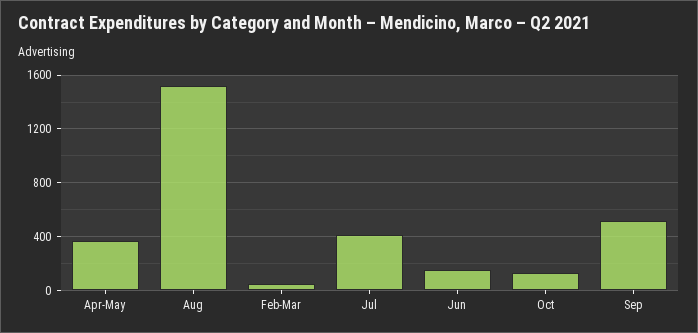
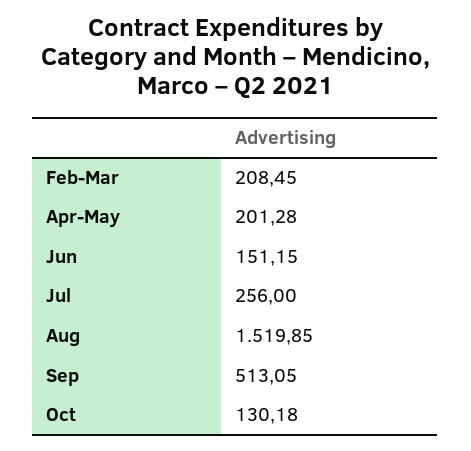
  {
-   "Apr-May": 350,
+   "Apr-May": 201.28,
    "Aug": 1519.85,
-   "Feb-Mar": 50,
+   "Feb-Mar": 208.45,
-   "Jul": 400,
+   "Jul": 256,
    "Jun": 151.15,
    "Oct": 130.18,
    "Sep": 513.05
  }

